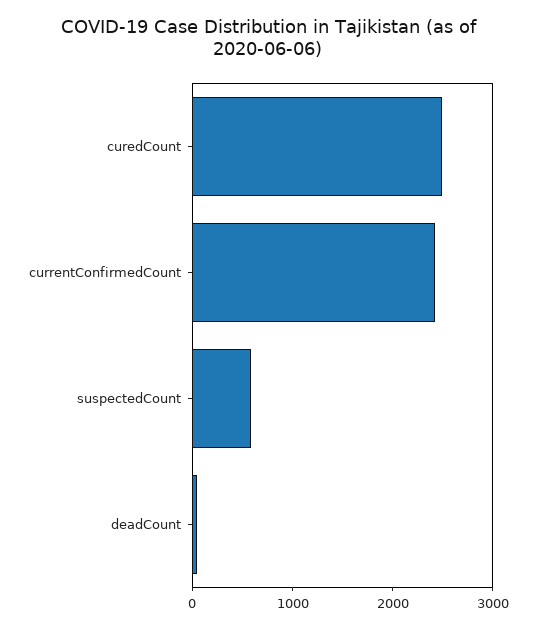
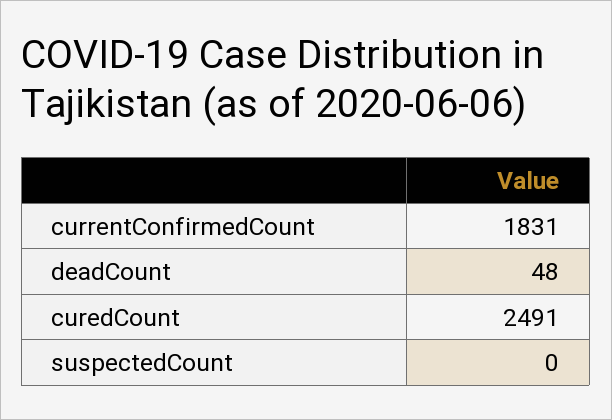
  {
    "curedCount": 2491,
-   "currentConfirmedCount": 2400,
+   "currentConfirmedCount": 1831,
-   "suspectedCount": 600,
+   "suspectedCount": 0,
    "deadCount": 48
  }

